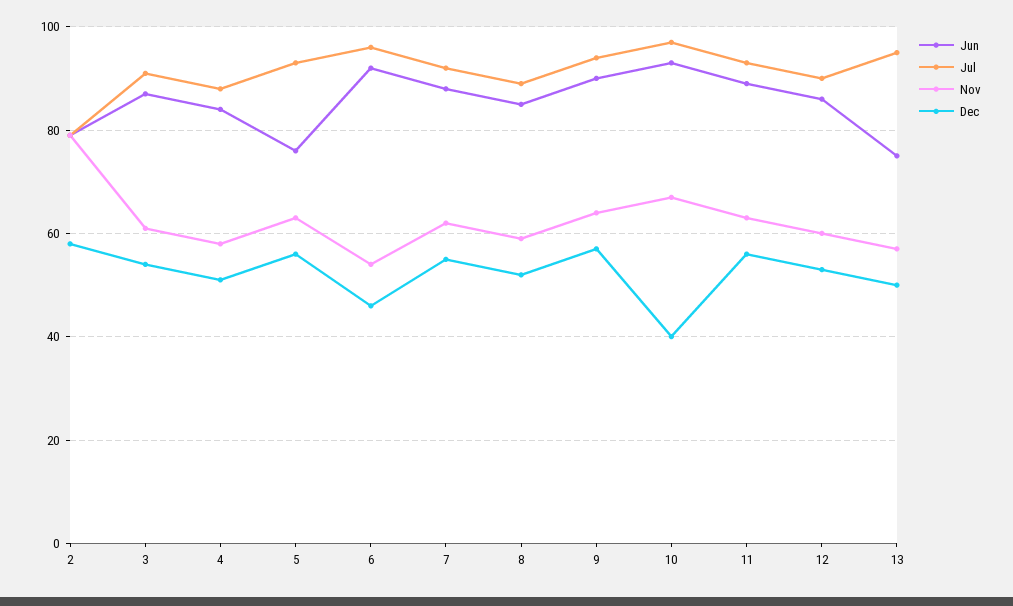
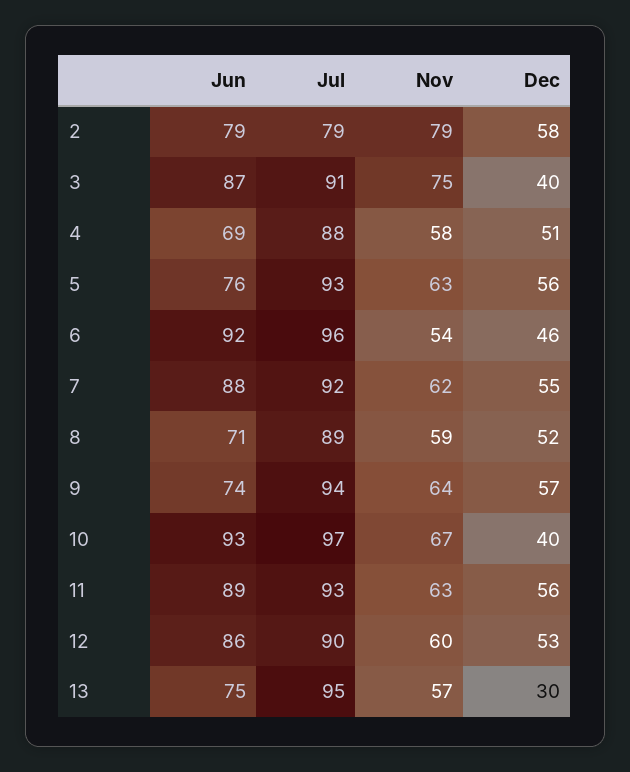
  {
    "Jun": {
      "2": 79,
      "3": 87,
-     "4": 85,
+     "4": 69,
      "5": 76,
      "6": 92,
      "7": 88,
-     "8": 85,
+     "8": 71,
-     "9": 90,
+     "9": 74,
      "10": 93,
      "11": 89,
      "12": 86,
      "13": 75
    },
    "Jul": {
      "2": 79,
      "3": 91,
      "4": 88,
      "5": 93,
      "6": 96,
      "7": 92,
      "8": 89,
      "9": 94,
      "10": 97,
      "11": 93,
      "12": 90,
      "13": 95
    },
    "Nov": {
      "2": 79,
-     "3": 60,
+     "3": 75,
      "4": 58,
      "5": 63,
      "6": 54,
      "7": 62,
      "8": 59,
      "9": 64,
      "10": 67,
      "11": 63,
      "12": 60,
      "13": 57
    },
    "Dec": {
      "2": 58,
-     "3": 55,
+     "3": 40,
      "4": 51,
      "5": 56,
      "6": 46,
      "7": 55,
      "8": 52,
      "9": 57,
      "10": 40,
      "11": 56,
      "12": 53,
-     "13": 50
+     "13": 30
    }
  }

